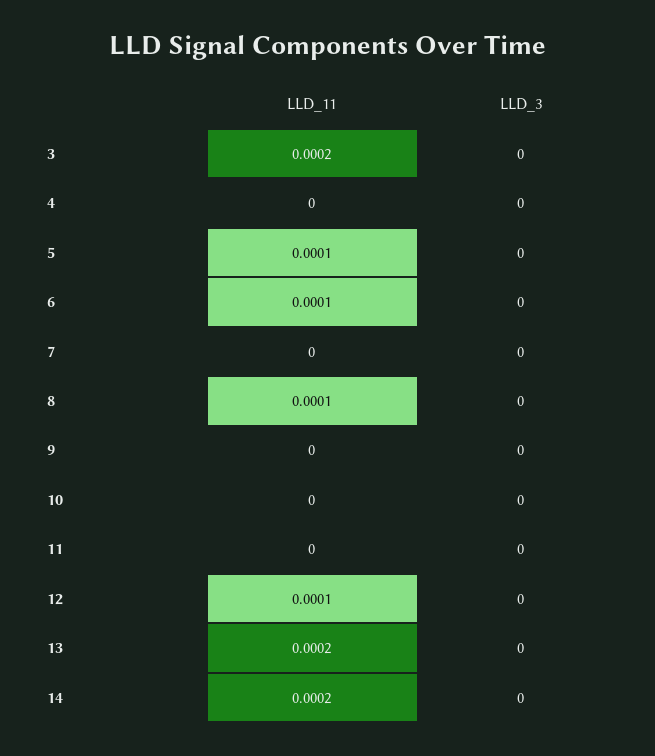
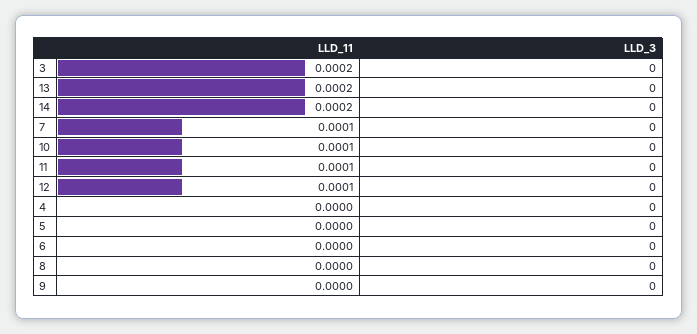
  {
    "LLD_11": {
      "3": 0.0002,
      "4": 0,
-     "5": 0.0001,
+     "5": 0,
-     "6": 0.0001,
+     "6": 0,
-     "7": 0,
+     "7": 0.0001,
-     "8": 0.0001,
+     "8": 0,
      "9": 0,
-     "10": 0,
+     "10": 0.0001,
-     "11": 0,
+     "11": 0.0001,
      "12": 0.0001,
      "13": 0.0002,
      "14": 0.0002
    },
    "LLD_3": {
      "3": 0,
      "4": 0,
      "5": 0,
      "6": 0,
      "7": 0,
      "8": 0,
      "9": 0,
      "10": 0,
      "11": 0,
      "12": 0,
      "13": 0,
      "14": 0
    }
  }

